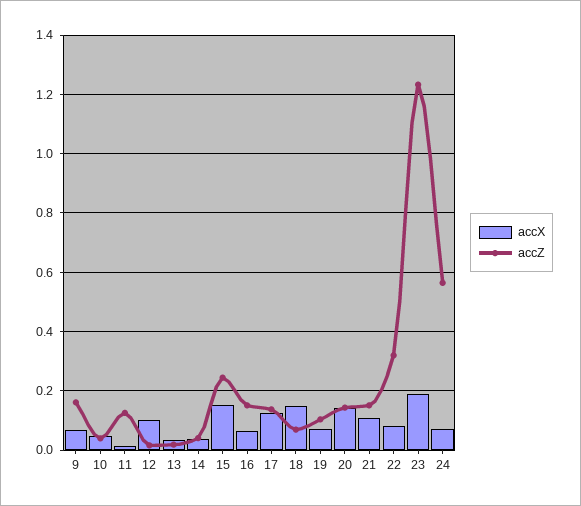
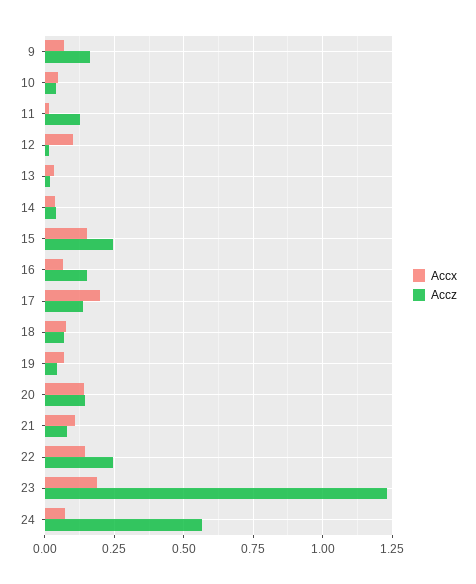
  {
    "accX": {
      "9": 0.075,
      "10": 0.05,
      "11": 0.025,
      "12": 0.1,
      "13": 0.025,
      "14": 0.025,
      "15": 0.15,
      "16": 0.075,
-     "17": 0.125,
+     "17": 0.2,
-     "18": 0.15,
+     "18": 0.075,
      "19": 0.075,
      "20": 0.15,
      "21": 0.1,
-     "22": 0.075,
+     "22": 0.15,
      "23": 0.2,
      "24": 0.075
    },
    "accZ": {
      "9": 0.15,
      "10": 0.05,
      "11": 0.125,
      "12": 0.025,
      "13": 0.025,
      "14": 0.05,
      "15": 0.25,
      "16": 0.15,
      "17": 0.125,
      "18": 0.075,
-     "19": 0.1,
+     "19": 0.05,
      "20": 0.15,
-     "21": 0.15,
+     "21": 0.075,
-     "22": 0.325,
+     "22": 0.25,
      "23": 1.225,
      "24": 0.575
    }
  }

